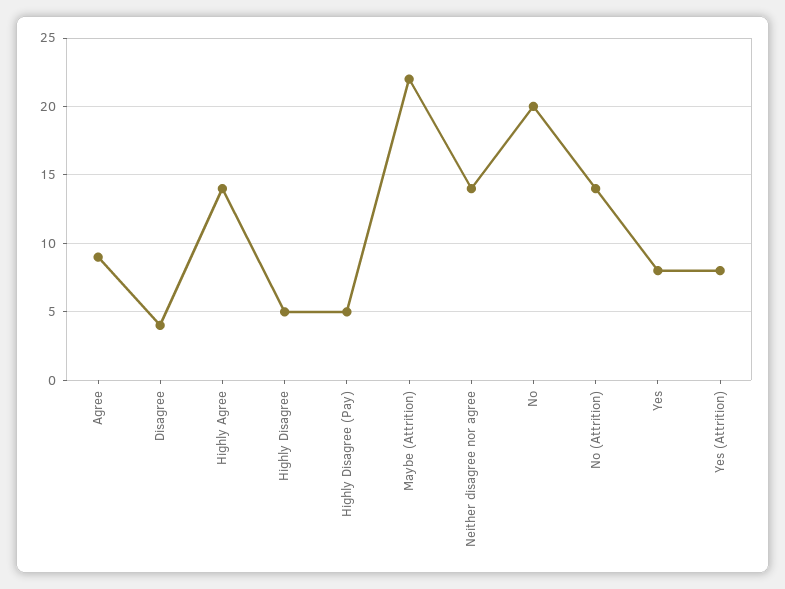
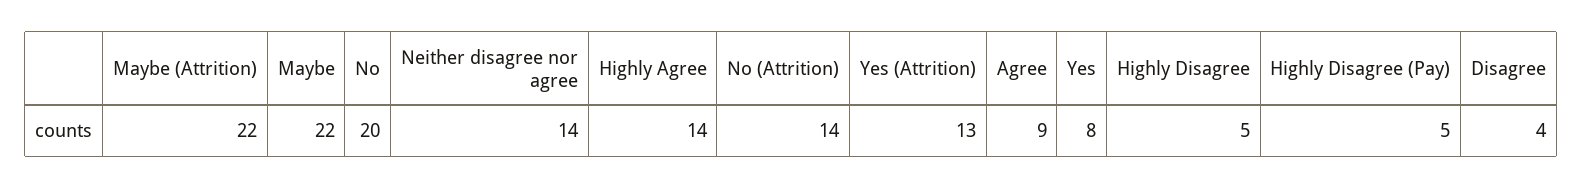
  {
    "Agree": 9,
    "Disagree": 4,
    "Highly Agree": 14,
    "Highly Disagree": 5,
    "Highly Disagree (Pay)": 5,
    "Maybe (Attrition)": 22,
    "Neither disagree nor agree": 14,
    "No": 20,
    "No (Attrition)": 14,
    "Yes": 8,
-   "Yes (Attrition)": 8
+   "Yes (Attrition)": 13,
+   "Maybe": 22
  }

